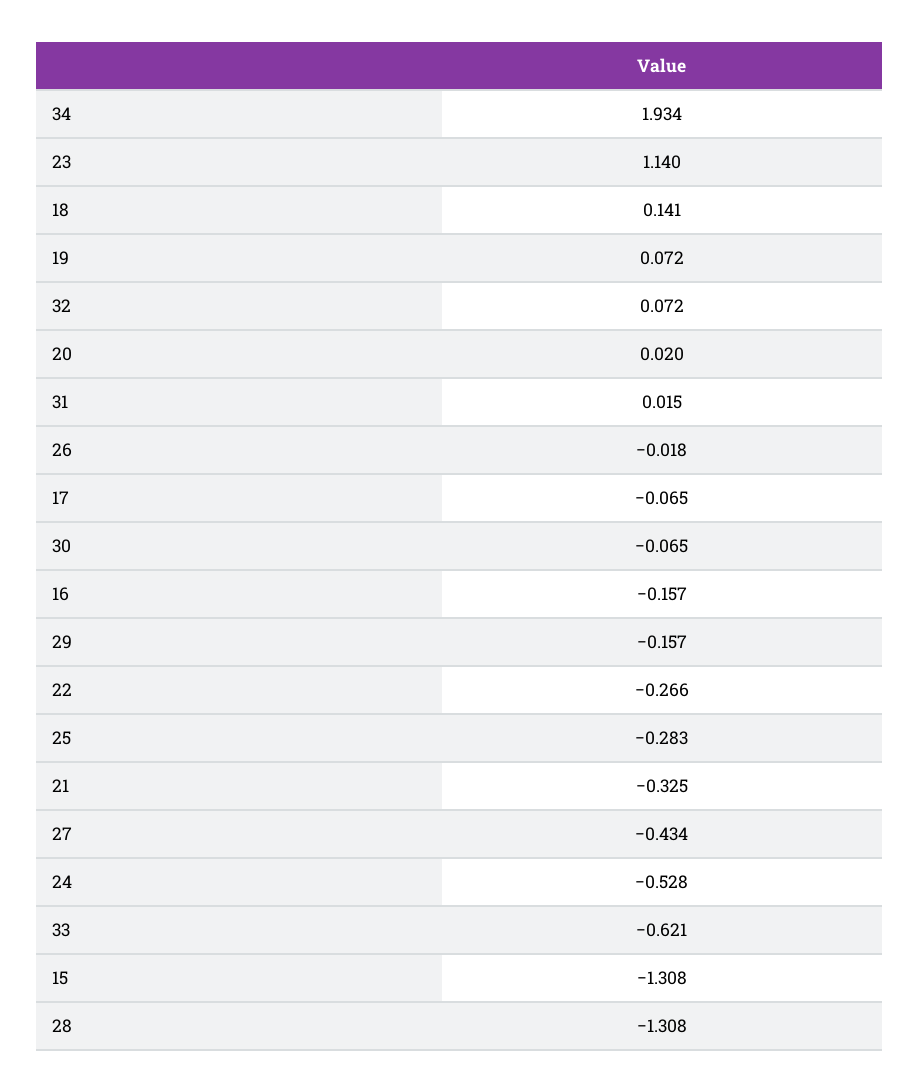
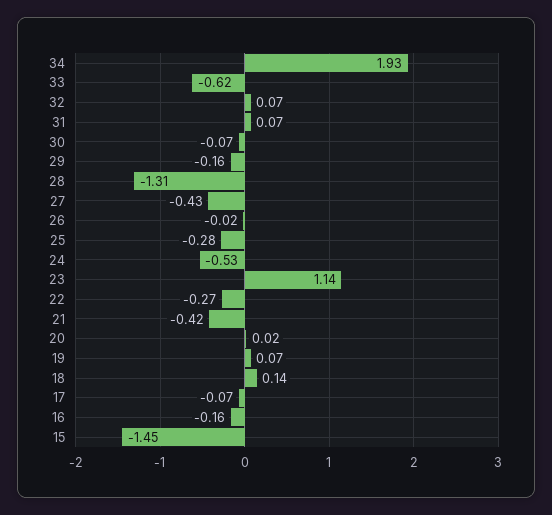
  {
    "34": 1.934,
    "23": 1.14,
    "18": 0.141,
    "19": 0.072,
    "32": 0.072,
    "20": 0.02,
-   "31": 0.015,
+   "31": 0.07,
    "26": -0.018,
    "17": -0.065,
    "30": -0.065,
    "16": -0.157,
    "29": -0.157,
    "22": -0.266,
    "25": -0.283,
-   "21": -0.325,
+   "21": -0.42,
    "27": -0.434,
    "24": -0.528,
    "33": -0.621,
-   "15": -1.308,
+   "15": -1.45,
    "28": -1.308
  }

